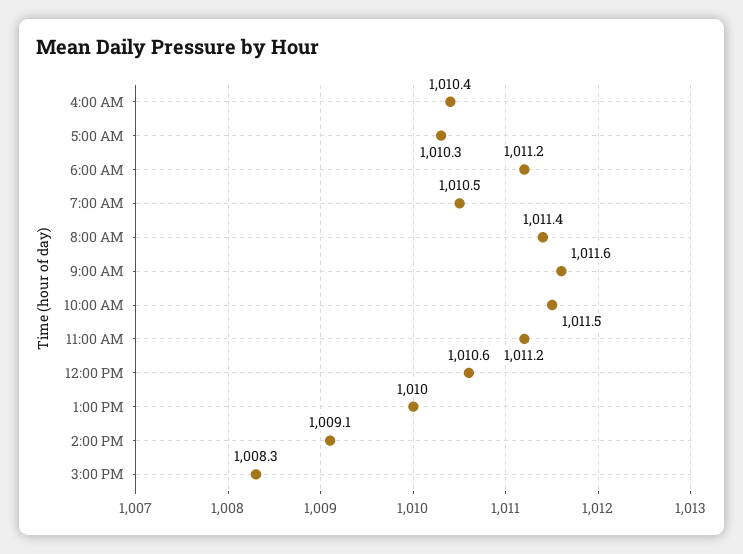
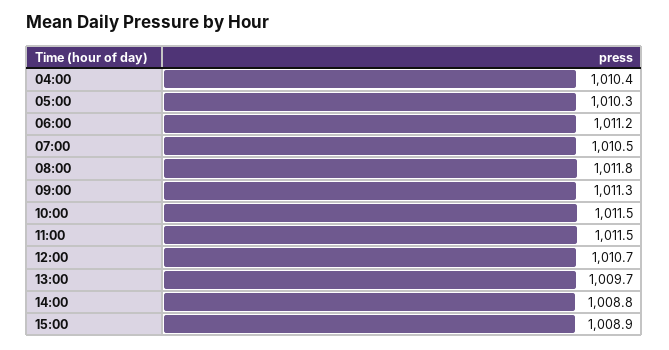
  {
    "4:00 AM": 1010.4,
    "5:00 AM": 1010.3,
    "6:00 AM": 1011.2,
    "7:00 AM": 1010.5,
-   "8:00 AM": 1011.4,
+   "8:00 AM": 1011.8,
-   "9:00 AM": 1011.6,
+   "9:00 AM": 1011.3,
    "10:00 AM": 1011.5,
-   "11:00 AM": 1011.2,
+   "11:00 AM": 1011.5,
-   "12:00 PM": 1010.6,
+   "12:00 PM": 1010.7,
-   "1:00 PM": 1010,
+   "1:00 PM": 1009.7,
-   "2:00 PM": 1009.1,
+   "2:00 PM": 1008.8,
-   "3:00 PM": 1008.3
+   "3:00 PM": 1008.9
  }

